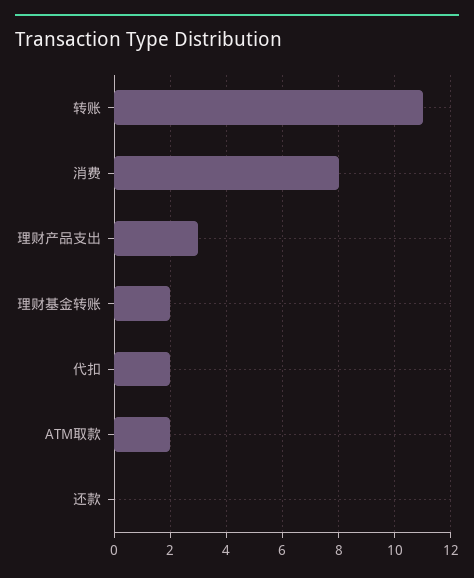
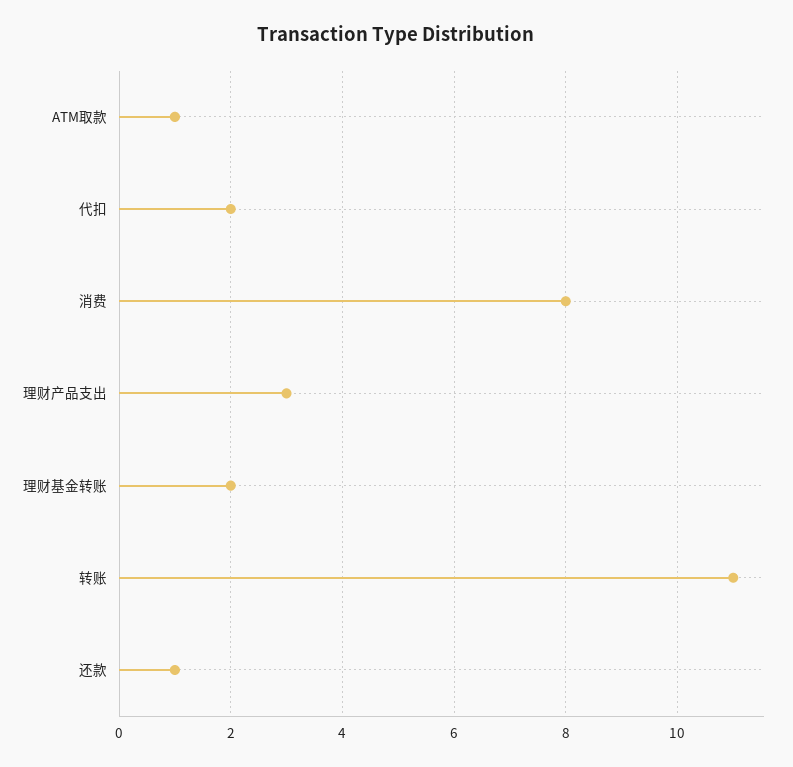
  {
    "转账": 11,
    "消费": 8,
    "理财产品支出": 3,
    "理财基金转账": 2,
    "代扣": 2,
-   "ATM取款": 2,
+   "ATM取款": 1,
-   "还款": 0
+   "还款": 1
  }

